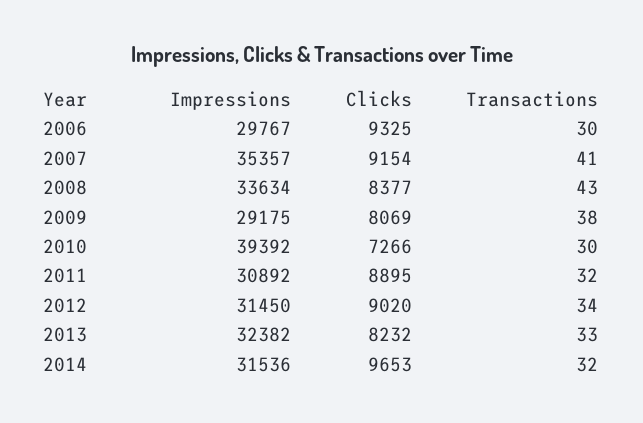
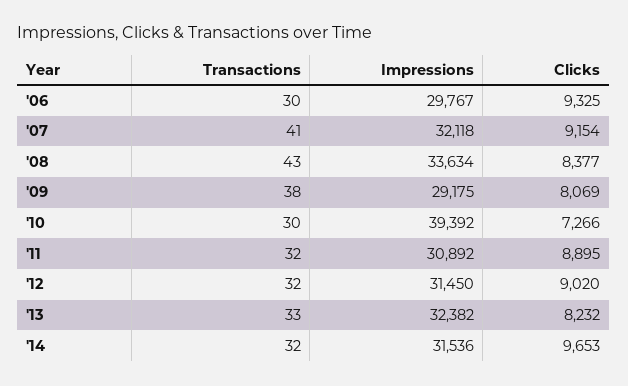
  {
    "Impressions": {
      "2006": 29767,
-     "2007": 35357,
+     "2007": 32118,
      "2008": 33634,
      "2009": 29175,
      "2010": 39392,
      "2011": 30892,
      "2012": 31450,
      "2013": 32382,
      "2014": 31536
    },
    "Clicks": {
      "2006": 9325,
      "2007": 9154,
      "2008": 8377,
      "2009": 8069,
      "2010": 7266,
      "2011": 8895,
      "2012": 9020,
      "2013": 8232,
      "2014": 9653
    },
    "Transactions": {
      "2006": 30,
      "2007": 41,
      "2008": 43,
      "2009": 38,
      "2010": 30,
      "2011": 32,
-     "2012": 34,
+     "2012": 32,
      "2013": 33,
      "2014": 32
    }
  }

